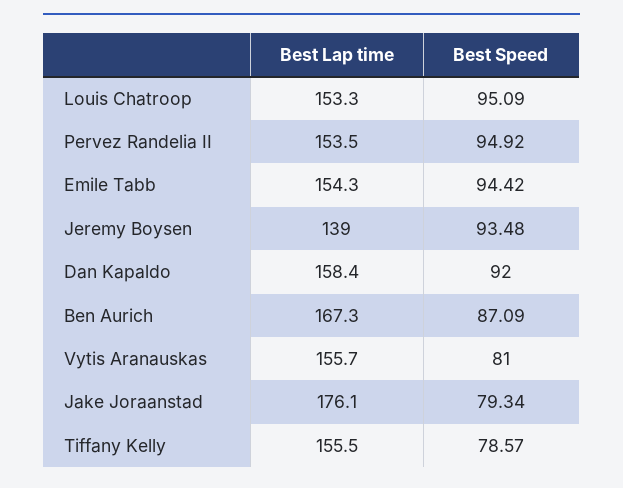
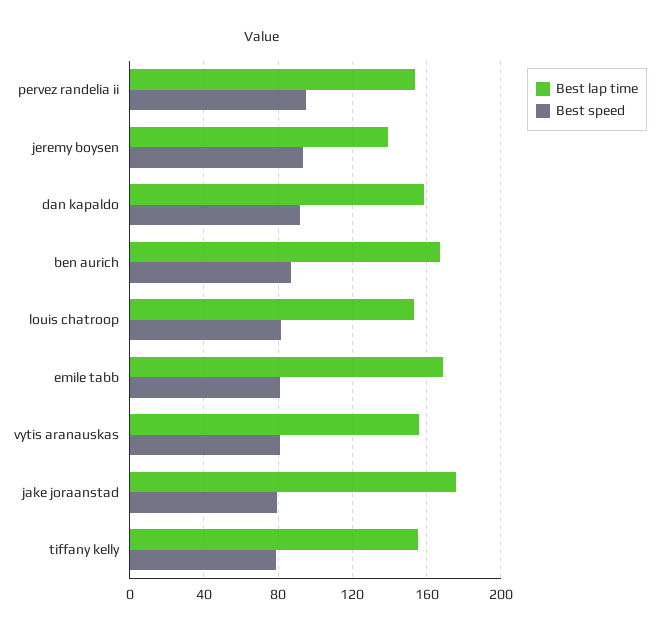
  {
    "Best Lap time": {
      "Louis Chatroop": 153.3,
      "Pervez Randelia II": 153.5,
-     "Emile Tabb": 154.3,
+     "Emile Tabb": 170,
      "Jeremy Boysen": 139,
      "Dan Kapaldo": 158.4,
      "Ben Aurich": 167.3,
      "Vytis Aranauskas": 155.7,
      "Jake Joraanstad": 176.1,
      "Tiffany Kelly": 155.5
    },
    "Best Speed": {
-     "Louis Chatroop": 95.09,
+     "Louis Chatroop": 80,
      "Pervez Randelia II": 94.92,
-     "Emile Tabb": 94.42,
+     "Emile Tabb": 80,
      "Jeremy Boysen": 93.48,
      "Dan Kapaldo": 92,
      "Ben Aurich": 87.09,
      "Vytis Aranauskas": 81,
      "Jake Joraanstad": 79.34,
      "Tiffany Kelly": 78.57
    }
  }

